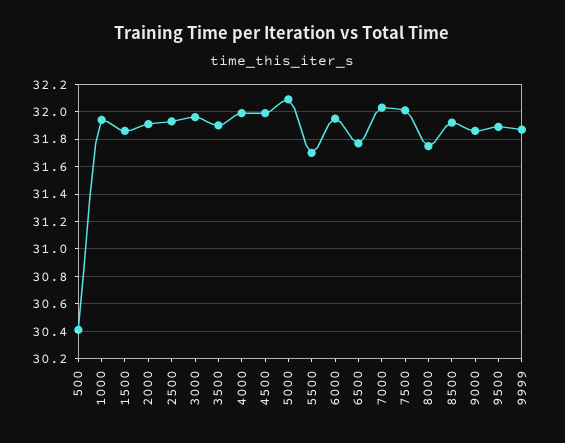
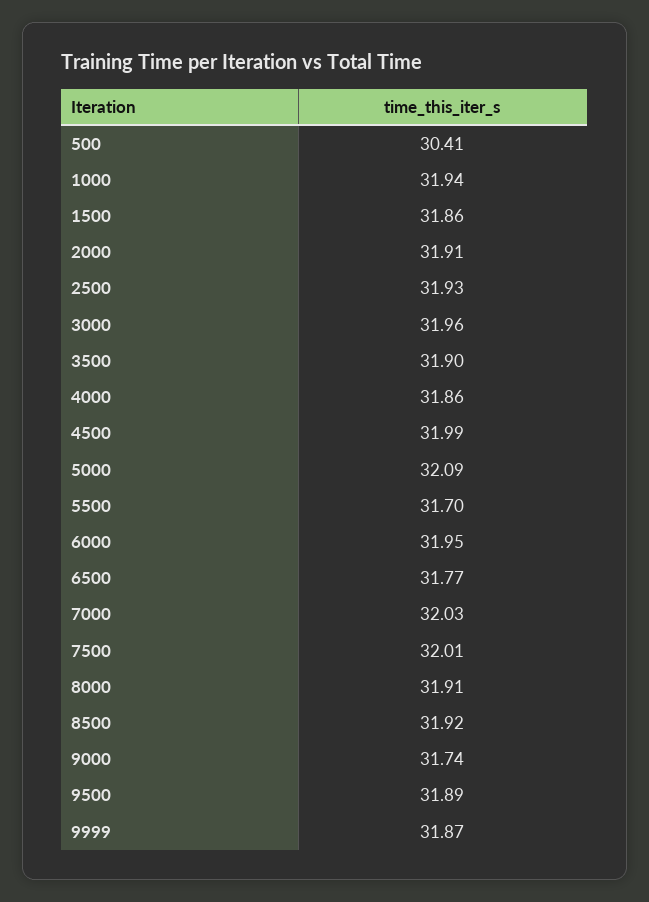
  {
    "500": 30.41,
    "1000": 31.94,
    "1500": 31.86,
    "2000": 31.91,
    "2500": 31.93,
    "3000": 31.96,
    "3500": 31.9,
-   "4000": 32,
+   "4000": 31.86,
    "4500": 31.99,
    "5000": 32.09,
    "5500": 31.7,
    "6000": 31.95,
    "6500": 31.77,
    "7000": 32.03,
    "7500": 32.01,
-   "8000": 31.75,
+   "8000": 31.91,
    "8500": 31.92,
-   "9000": 31.85,
+   "9000": 31.74,
    "9500": 31.89,
    "9999": 31.87
  }

